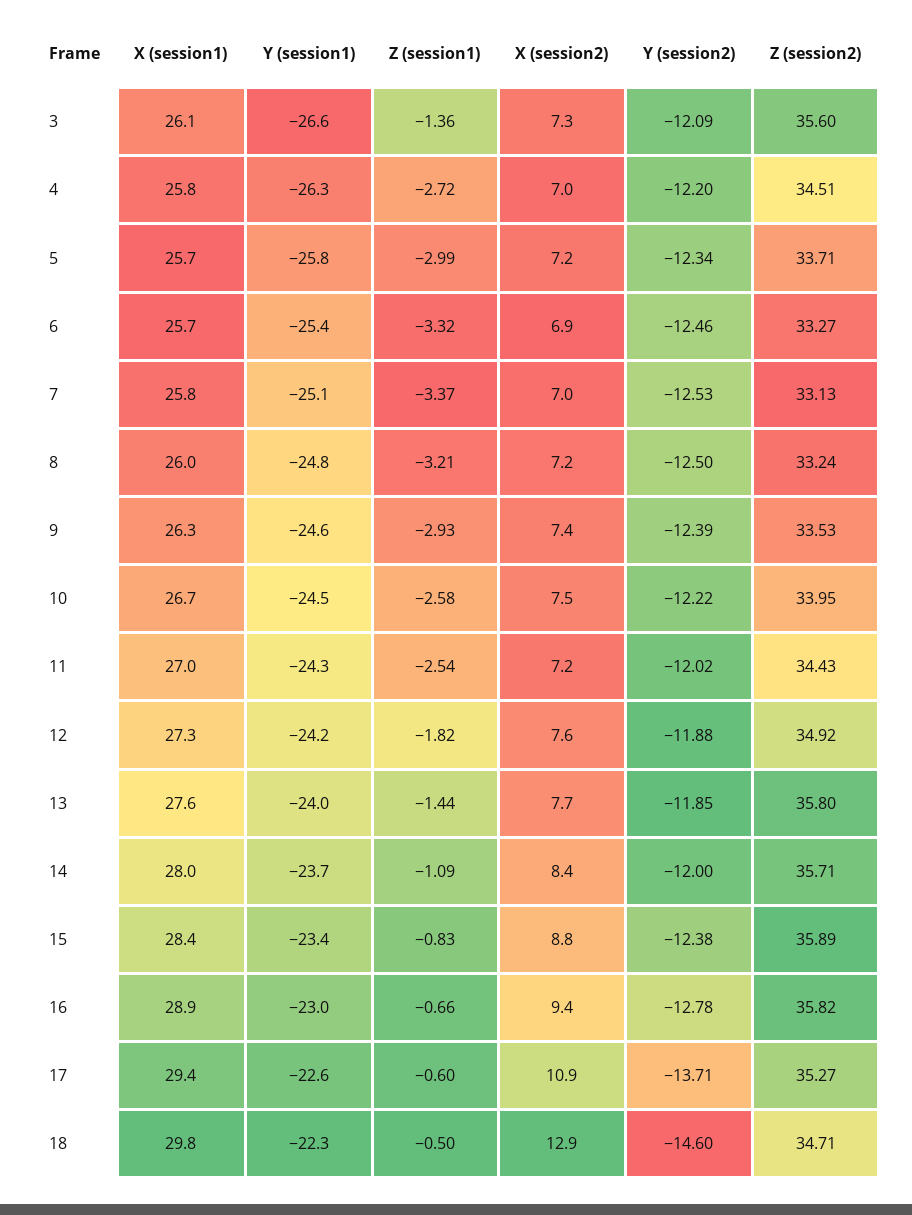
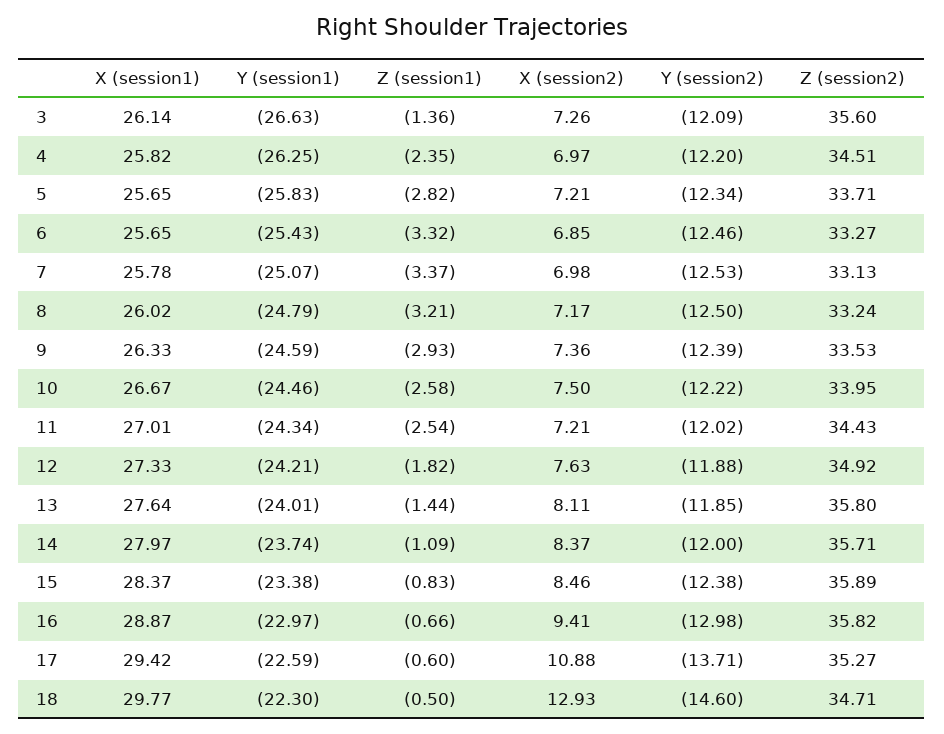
  {
    "X (session1)": {
      "3": 26.14,
      "4": 25.82,
      "5": 25.65,
      "6": 25.65,
      "7": 25.78,
      "8": 26.02,
      "9": 26.33,
      "10": 26.67,
      "11": 27.01,
      "12": 27.33,
      "13": 27.64,
      "14": 27.97,
      "15": 28.37,
      "16": 28.87,
      "17": 29.42,
      "18": 29.77
    },
    "Y (session1)": {
      "3": -26.63,
      "4": -26.25,
      "5": -25.83,
      "6": -25.43,
      "7": -25.07,
      "8": -24.79,
      "9": -24.59,
      "10": -24.46,
      "11": -24.34,
      "12": -24.21,
      "13": -24.01,
      "14": -23.74,
      "15": -23.38,
      "16": -22.97,
      "17": -22.59,
      "18": -22.3
    },
    "Z (session1)": {
      "3": -1.36,
-     "4": -2.72,
+     "4": -2.35,
-     "5": -2.99,
+     "5": -2.82,
      "6": -3.32,
      "7": -3.37,
      "8": -3.21,
      "9": -2.93,
      "10": -2.58,
      "11": -2.54,
      "12": -1.82,
      "13": -1.44,
      "14": -1.09,
      "15": -0.83,
      "16": -0.66,
      "17": -0.6,
      "18": -0.5
    },
    "X (session2)": {
      "3": 7.26,
      "4": 6.97,
      "5": 7.21,
      "6": 6.85,
      "7": 6.98,
      "8": 7.17,
      "9": 7.36,
      "10": 7.5,
      "11": 7.21,
      "12": 7.63,
-     "13": 7.7,
+     "13": 8.11,
      "14": 8.37,
-     "15": 8.8,
+     "15": 8.46,
      "16": 9.41,
      "17": 10.88,
      "18": 12.93
    },
    "Y (session2)": {
      "3": -12.09,
      "4": -12.2,
      "5": -12.34,
      "6": -12.46,
      "7": -12.53,
      "8": -12.5,
      "9": -12.39,
      "10": -12.22,
      "11": -12.02,
      "12": -11.88,
      "13": -11.85,
      "14": -12,
      "15": -12.38,
-     "16": -12.78,
+     "16": -12.98,
      "17": -13.71,
      "18": -14.6
    },
    "Z (session2)": {
      "3": 35.6,
      "4": 34.51,
      "5": 33.71,
      "6": 33.27,
      "7": 33.13,
      "8": 33.24,
      "9": 33.53,
      "10": 33.95,
      "11": 34.43,
      "12": 34.92,
      "13": 35.8,
      "14": 35.71,
      "15": 35.89,
      "16": 35.82,
      "17": 35.27,
      "18": 34.71
    }
  }

